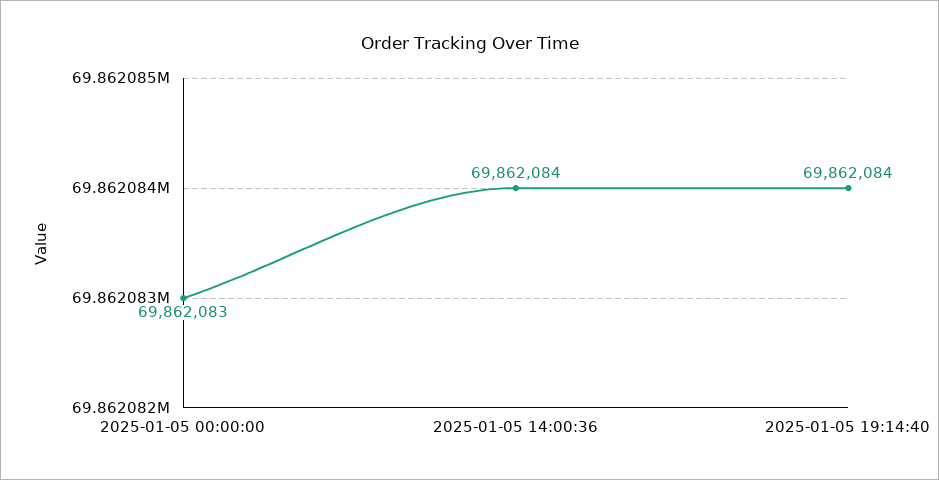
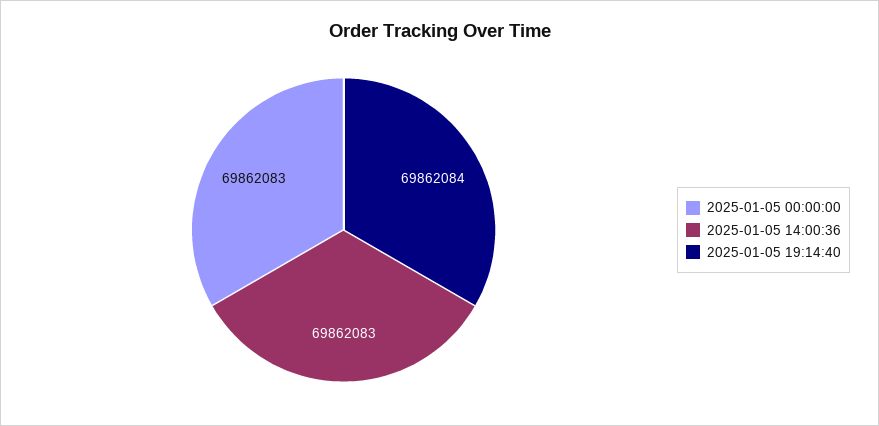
  {
    "2025-01-05 00:00:00": 69862083,
-   "2025-01-05 14:00:36": 69862084,
+   "2025-01-05 14:00:36": 69862083,
    "2025-01-05 19:14:40": 69862084
  }

